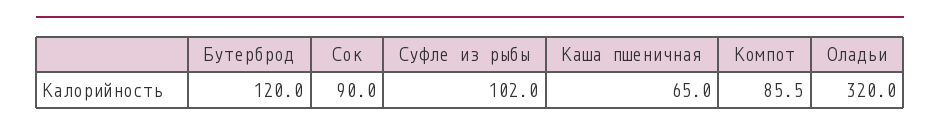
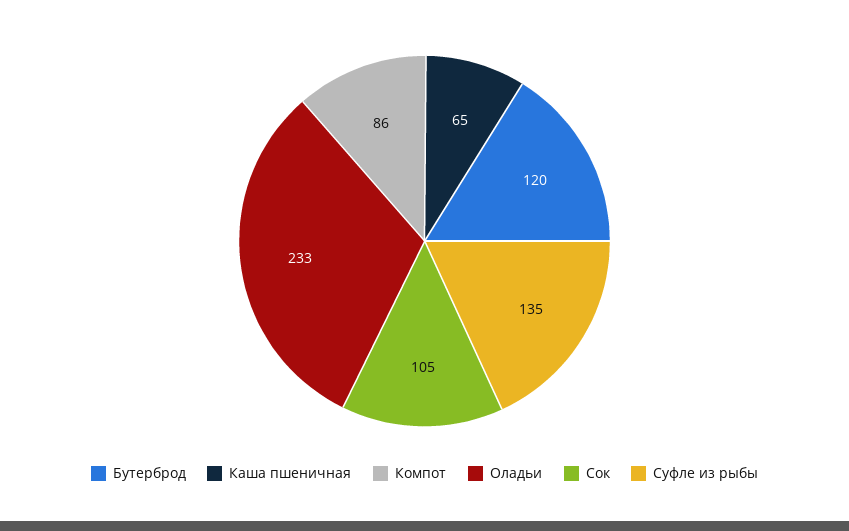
  {
    "Бутерброд": 120,
-   "Сок": 90,
+   "Сок": 105,
-   "Суфле из рыбы": 102,
+   "Суфле из рыбы": 135,
    "Каша пшеничная": 65,
    "Компот": 85.5,
-   "Оладьи": 320
+   "Оладьи": 233
  }

